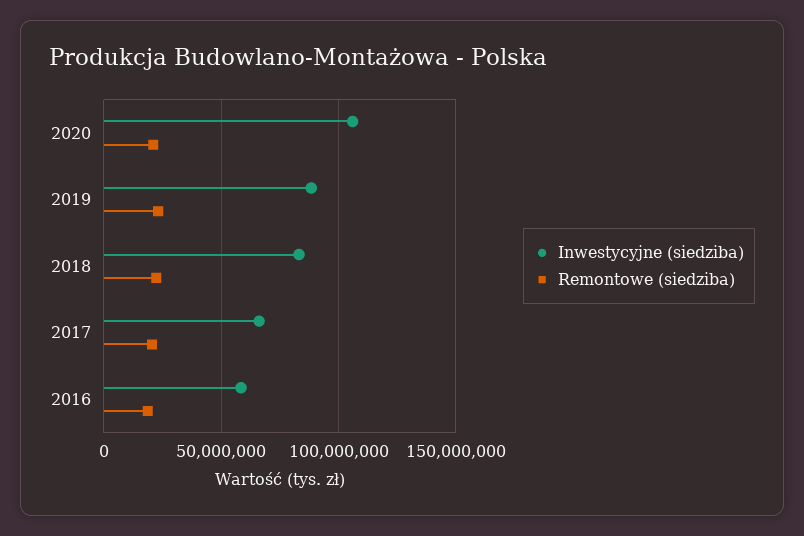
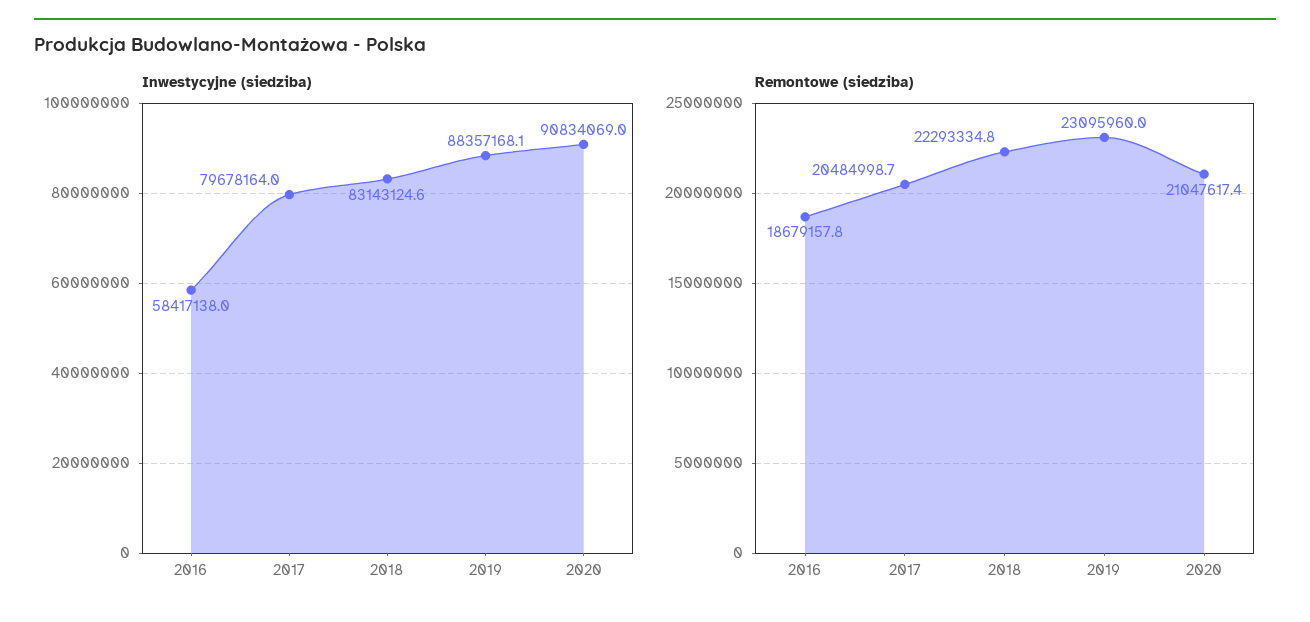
  {
    "Inwestycyjne (siedziba)": {
-     "2020": 105000000,
+     "2020": 90834069,
      "2019": 88357168.1,
      "2018": 83143124.6,
-     "2017": 65000000,
+     "2017": 79678164,
      "2016": 58417138
    },
    "Remontowe (siedziba)": {
      "2020": 21047617.4,
      "2019": 23095960,
      "2018": 22293334.8,
      "2017": 20484998.7,
      "2016": 18679157.8
    }
  }

